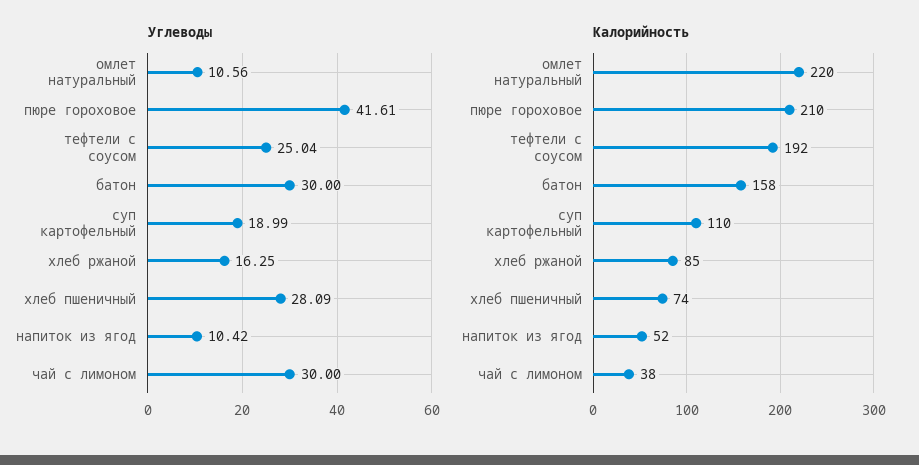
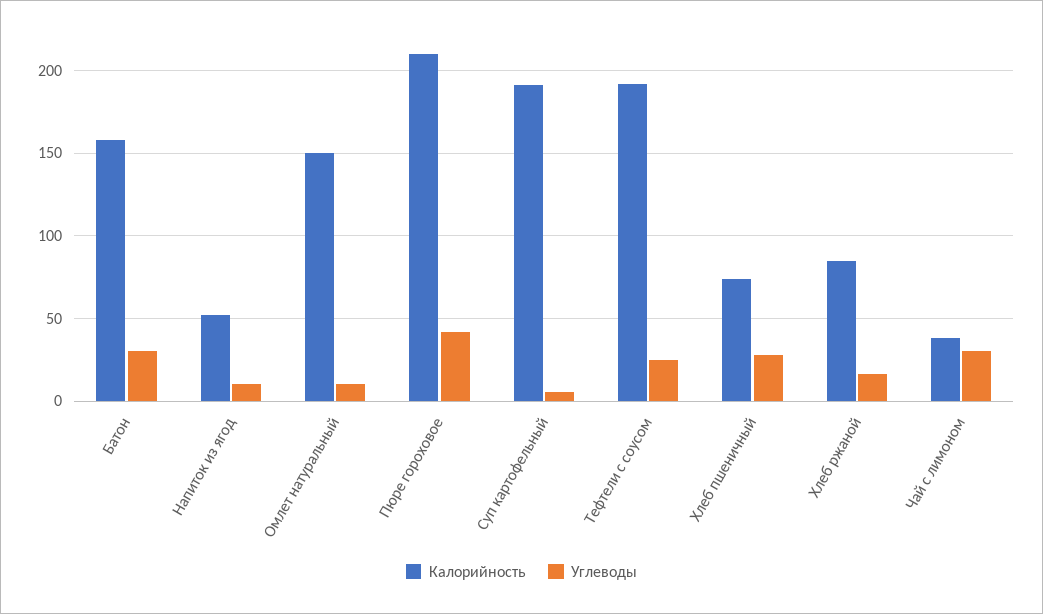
  {
    "Углеводы": {
      "омлет натуральный": 10.56,
      "пюре гороховое": 41.61,
      "тефтели с соусом": 25.04,
      "батон": 30,
-     "суп картофельный": 18.99,
+     "суп картофельный": 5,
      "хлеб ржаной": 16.25,
      "хлеб пшеничный": 28.09,
      "напиток из ягод": 10.42,
      "чай с лимоном": 30
    },
    "Калорийность": {
-     "омлет натуральный": 220,
+     "омлет натуральный": 150,
      "пюре гороховое": 210,
      "тефтели с соусом": 192,
      "батон": 158,
-     "суп картофельный": 110,
+     "суп картофельный": 190,
      "хлеб ржаной": 85,
      "хлеб пшеничный": 74,
      "напиток из ягод": 52,
      "чай с лимоном": 38
    }
  }

